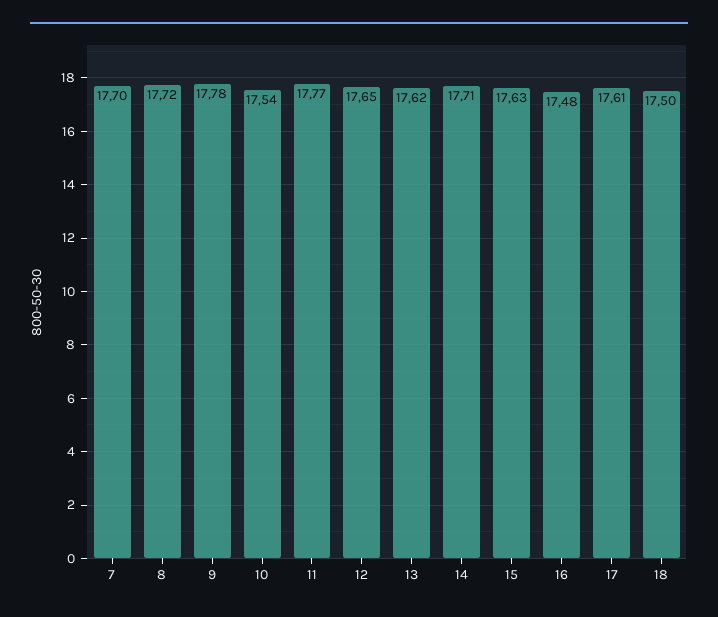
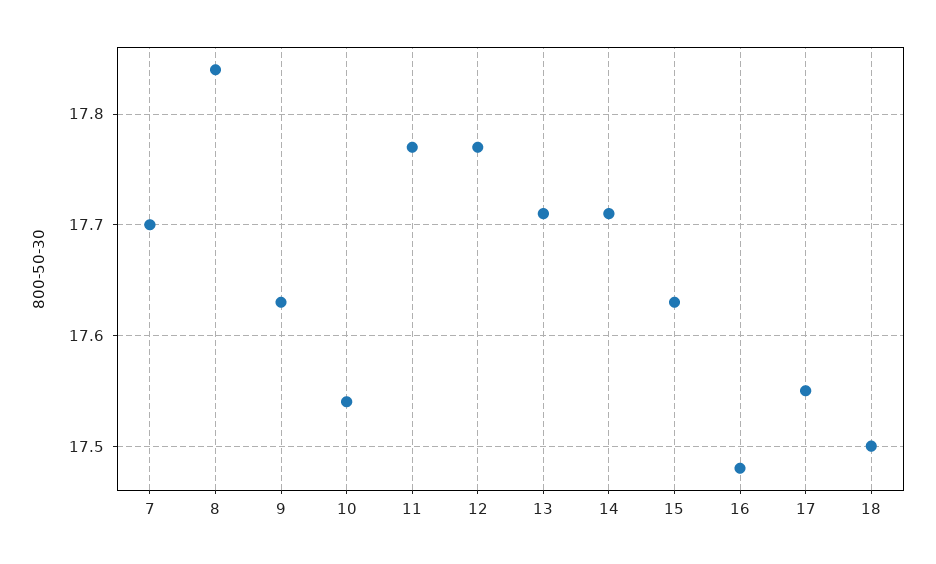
  {
    "7": 17.7,
-   "8": 17.72,
+   "8": 17.84,
-   "9": 17.78,
+   "9": 17.63,
    "10": 17.54,
    "11": 17.77,
-   "12": 17.65,
+   "12": 17.77,
-   "13": 17.62,
+   "13": 17.71,
    "14": 17.71,
    "15": 17.63,
    "16": 17.48,
-   "17": 17.61,
+   "17": 17.55,
    "18": 17.5
  }

